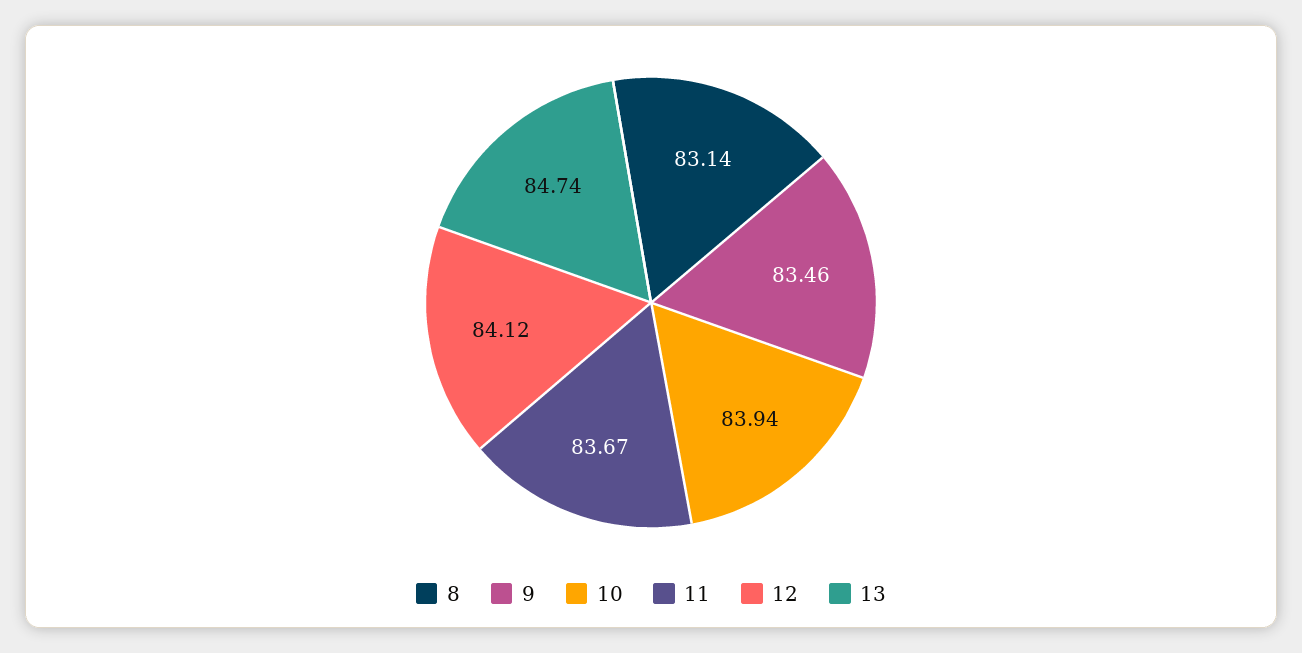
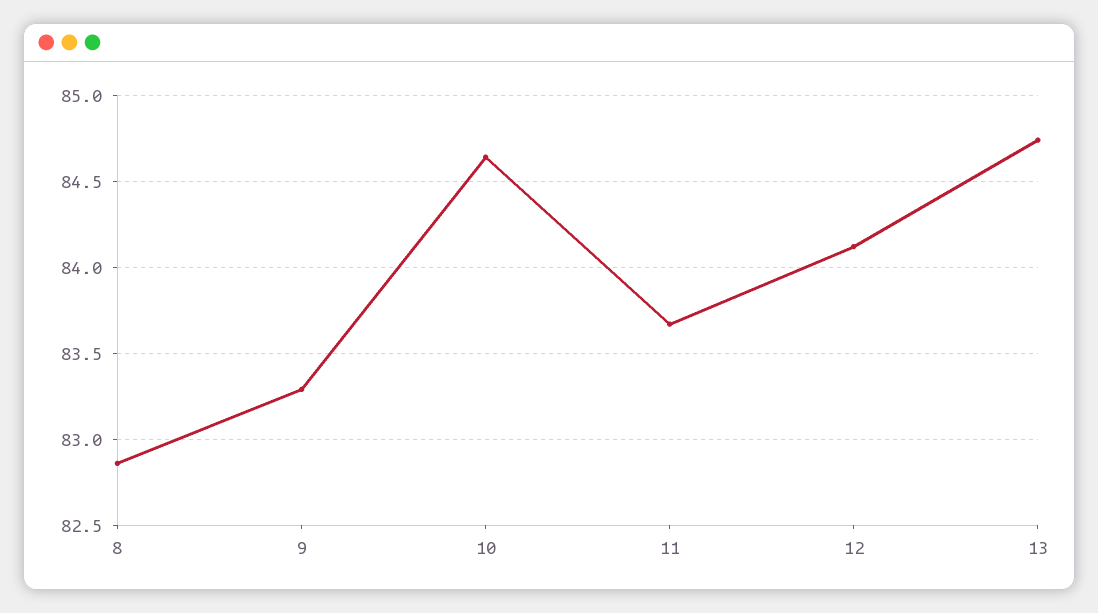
  {
-   "8": 83.14,
+   "8": 82.85,
-   "9": 83.46,
+   "9": 83.3,
-   "10": 83.94,
+   "10": 84.65,
    "11": 83.67,
    "12": 84.12,
    "13": 84.74
  }

